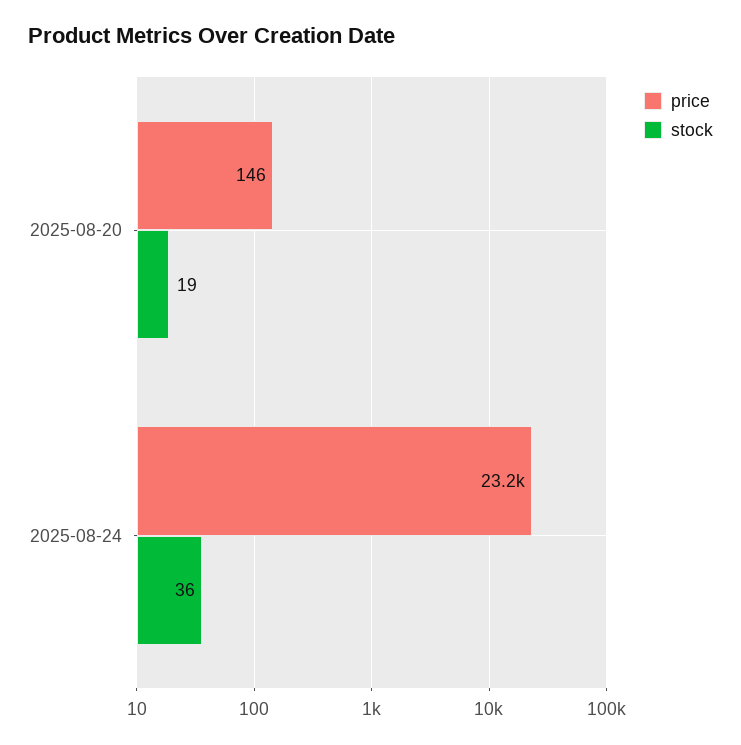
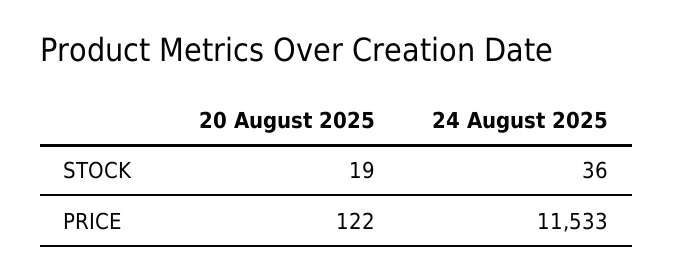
  {
    "price": {
-     "2025-08-20": 146,
+     "2025-08-20": 122,
-     "2025-08-24": 23200
+     "2025-08-24": 11533
    },
    "stock": {
      "2025-08-20": 19,
      "2025-08-24": 36
    }
  }

